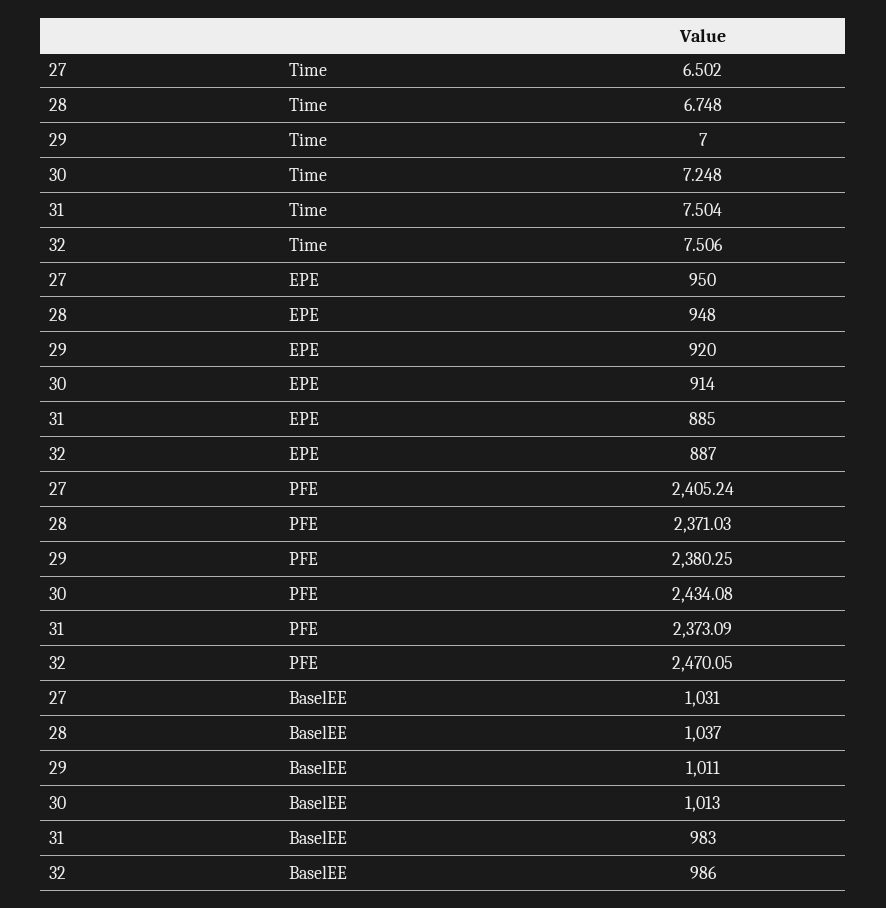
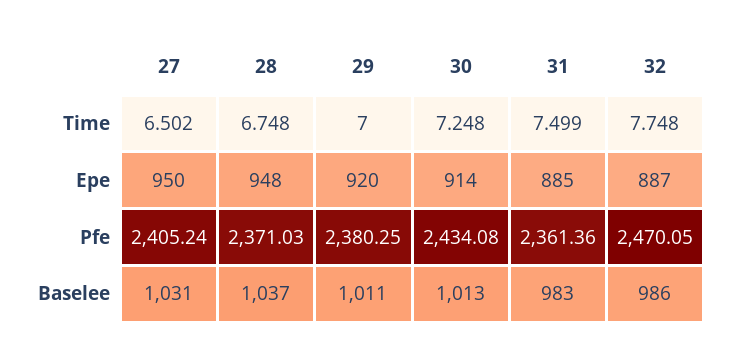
  {
    "27": {
      "Time": 6.502,
      "EPE": 950,
      "PFE": 2405.24,
      "BaselEE": 1031
    },
    "28": {
      "Time": 6.748,
      "EPE": 948,
      "PFE": 2371.03,
      "BaselEE": 1037
    },
    "29": {
      "Time": 7,
      "EPE": 920,
      "PFE": 2380.25,
      "BaselEE": 1011
    },
    "30": {
      "Time": 7.248,
      "EPE": 914,
      "PFE": 2434.08,
      "BaselEE": 1013
    },
    "31": {
-     "Time": 7.504,
+     "Time": 7.499,
      "EPE": 885,
-     "PFE": 2373.09,
+     "PFE": 2361.36,
      "BaselEE": 983
    },
    "32": {
-     "Time": 7.506,
+     "Time": 7.748,
      "EPE": 887,
      "PFE": 2470.05,
      "BaselEE": 986
    }
  }

